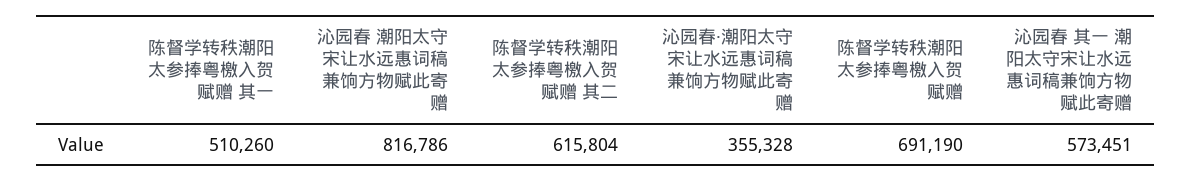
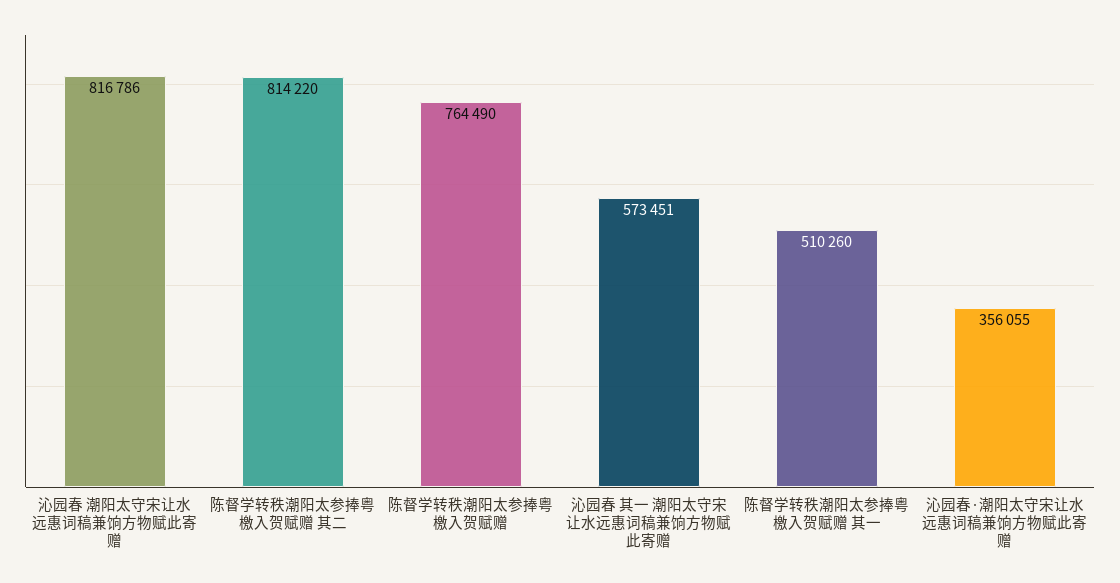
  {
    "陈督学转秩潮阳太参捧粤檄入贺赋赠 其一": 510260,
    "沁园春 潮阳太守宋让水远惠词稿兼饷方物赋此寄赠": 816786,
-   "陈督学转秩潮阳太参捧粤檄入贺赋赠 其二": 615804,
+   "陈督学转秩潮阳太参捧粤檄入贺赋赠 其二": 814220,
-   "沁园春·潮阳太守宋让水远惠词稿兼饷方物赋此寄赠": 355328,
+   "沁园春·潮阳太守宋让水远惠词稿兼饷方物赋此寄赠": 356055,
-   "陈督学转秩潮阳太参捧粤檄入贺赋赠": 691190,
+   "陈督学转秩潮阳太参捧粤檄入贺赋赠": 764490,
    "沁园春 其一 潮阳太守宋让水远惠词稿兼饷方物赋此寄赠": 573451
  }

